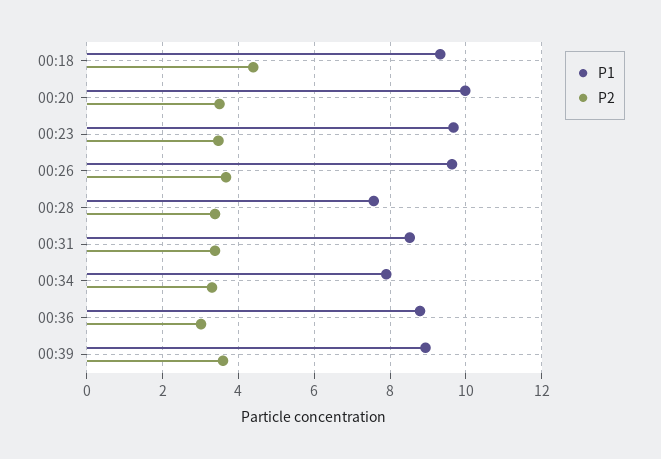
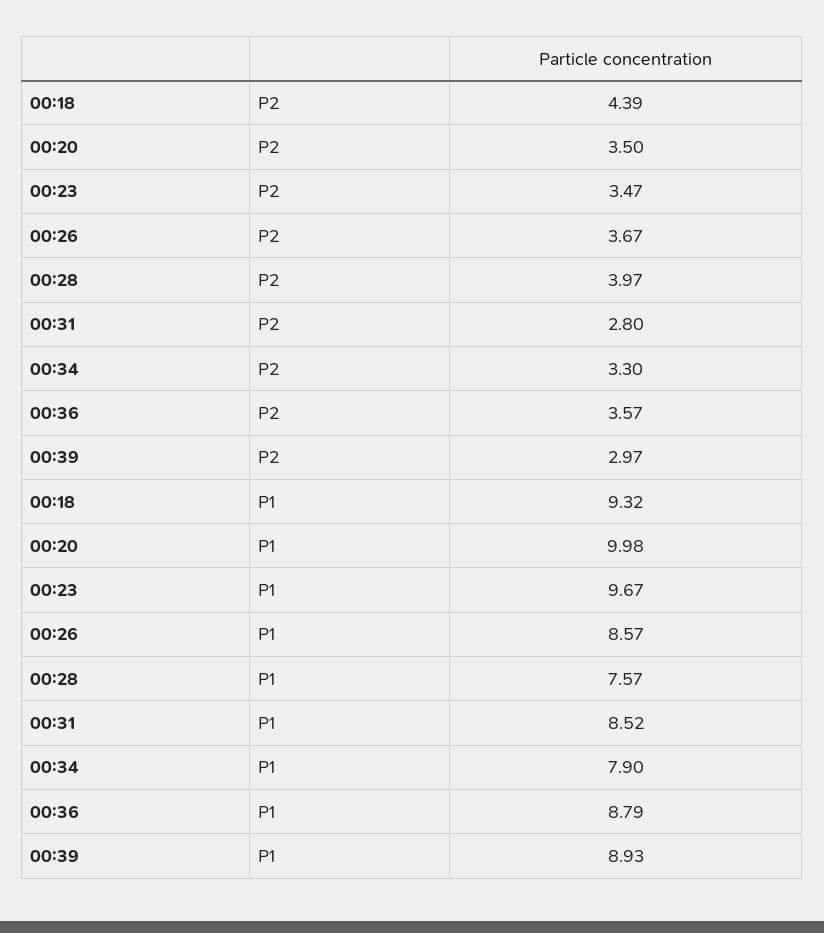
  {
    "P1": {
      "00:18": 9.32,
      "00:20": 9.98,
      "00:23": 9.67,
-     "00:26": 9.6,
+     "00:26": 8.57,
      "00:28": 7.57,
      "00:31": 8.52,
      "00:34": 7.9,
      "00:36": 8.79,
      "00:39": 8.93
    },
    "P2": {
      "00:18": 4.39,
      "00:20": 3.5,
      "00:23": 3.47,
      "00:26": 3.67,
-     "00:28": 3.4,
+     "00:28": 3.97,
-     "00:31": 3.4,
+     "00:31": 2.8,
      "00:34": 3.3,
-     "00:36": 3,
+     "00:36": 3.57,
-     "00:39": 3.6
+     "00:39": 2.97
    }
  }

